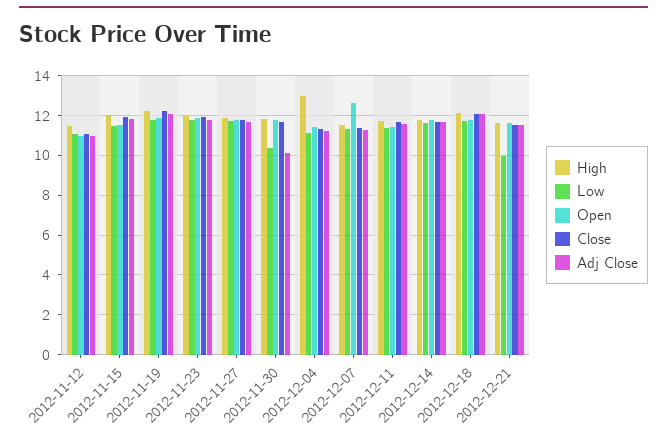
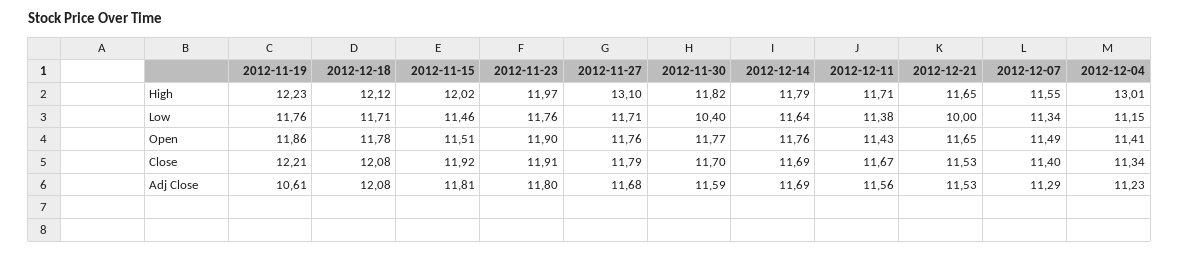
  {
    "High": {
-     "2012-11-12": 11.5,
      "2012-11-15": 12.02,
      "2012-11-19": 12.23,
      "2012-11-23": 11.97,
-     "2012-11-27": 12,
+     "2012-11-27": 13.1,
      "2012-11-30": 11.82,
      "2012-12-04": 13.01,
      "2012-12-07": 11.55,
      "2012-12-11": 11.71,
      "2012-12-14": 11.79,
      "2012-12-18": 12.12,
      "2012-12-21": 11.65
    },
    "Low": {
-     "2012-11-12": 11,
      "2012-11-15": 11.46,
      "2012-11-19": 11.76,
      "2012-11-23": 11.76,
      "2012-11-27": 11.71,
      "2012-11-30": 10.4,
      "2012-12-04": 11.15,
      "2012-12-07": 11.34,
      "2012-12-11": 11.38,
      "2012-12-14": 11.64,
      "2012-12-18": 11.71,
      "2012-12-21": 10
    },
    "Open": {
-     "2012-11-12": 11,
      "2012-11-15": 11.51,
      "2012-11-19": 11.86,
      "2012-11-23": 11.9,
      "2012-11-27": 11.76,
      "2012-11-30": 11.77,
      "2012-12-04": 11.41,
-     "2012-12-07": 12.5,
+     "2012-12-07": 11.49,
      "2012-12-11": 11.43,
      "2012-12-14": 11.76,
      "2012-12-18": 11.78,
      "2012-12-21": 11.65
    },
    "Close": {
-     "2012-11-12": 11,
      "2012-11-15": 11.92,
      "2012-11-19": 12.21,
      "2012-11-23": 11.91,
      "2012-11-27": 11.79,
      "2012-11-30": 11.7,
      "2012-12-04": 11.34,
      "2012-12-07": 11.4,
      "2012-12-11": 11.67,
      "2012-12-14": 11.69,
      "2012-12-18": 12.08,
      "2012-12-21": 11.53
    },
    "Adj Close": {
-     "2012-11-12": 11,
      "2012-11-15": 11.81,
-     "2012-11-19": 12,
+     "2012-11-19": 10.61,
      "2012-11-23": 11.8,
      "2012-11-27": 11.68,
-     "2012-11-30": 10,
+     "2012-11-30": 11.59,
      "2012-12-04": 11.23,
      "2012-12-07": 11.29,
      "2012-12-11": 11.56,
      "2012-12-14": 11.69,
      "2012-12-18": 12.08,
      "2012-12-21": 11.53
    }
  }

